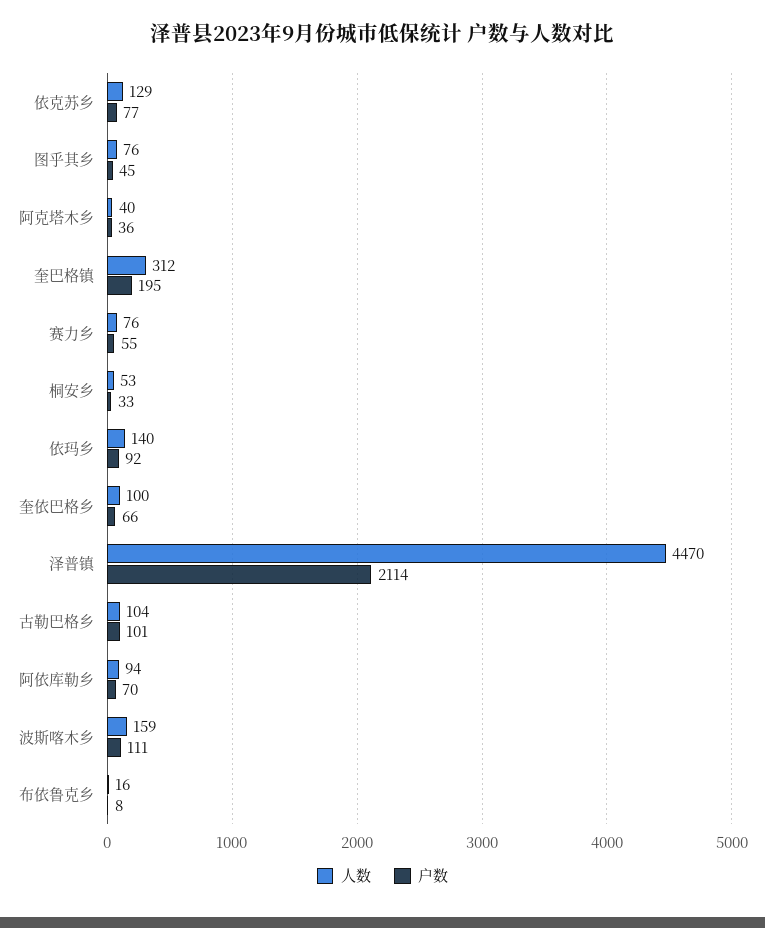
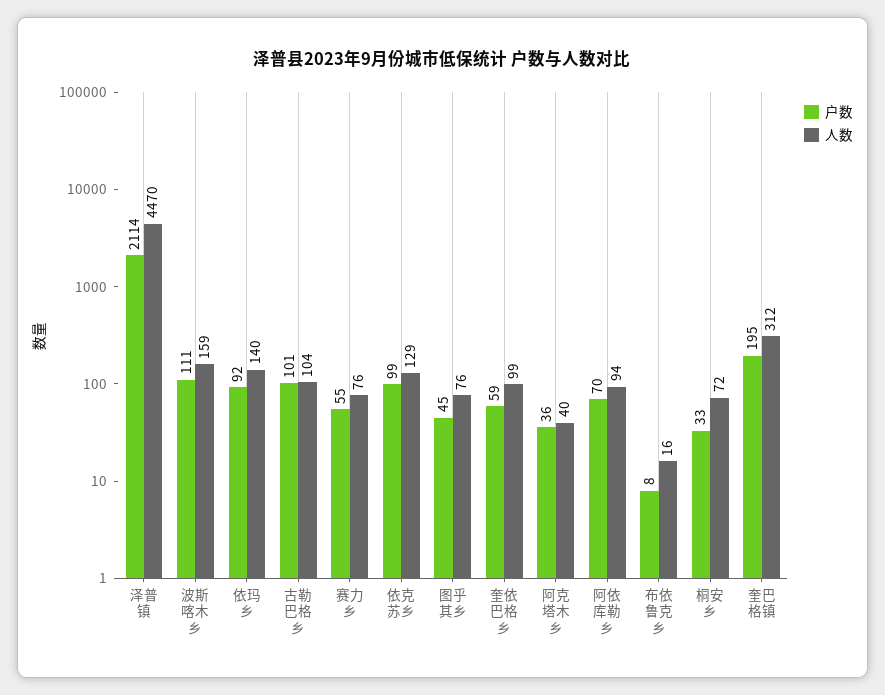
  {
    "人数": {
      "依克苏乡": 129,
      "图乎其乡": 76,
      "阿克塔木乡": 40,
      "奎巴格镇": 312,
      "赛力乡": 76,
-     "桐安乡": 53,
+     "桐安乡": 72,
      "依玛乡": 140,
-     "奎依巴格乡": 100,
+     "奎依巴格乡": 99,
      "泽普镇": 4470,
      "古勒巴格乡": 104,
      "阿依库勒乡": 94,
      "波斯喀木乡": 159,
      "布依鲁克乡": 16
    },
    "户数": {
-     "依克苏乡": 77,
+     "依克苏乡": 99,
      "图乎其乡": 45,
      "阿克塔木乡": 36,
      "奎巴格镇": 195,
      "赛力乡": 55,
      "桐安乡": 33,
      "依玛乡": 92,
-     "奎依巴格乡": 66,
+     "奎依巴格乡": 59,
      "泽普镇": 2114,
      "古勒巴格乡": 101,
      "阿依库勒乡": 70,
      "波斯喀木乡": 111,
      "布依鲁克乡": 8
    }
  }

